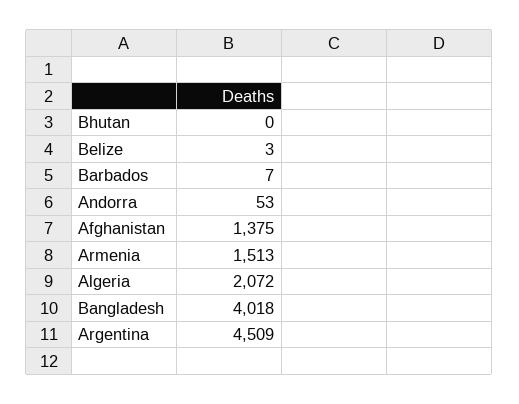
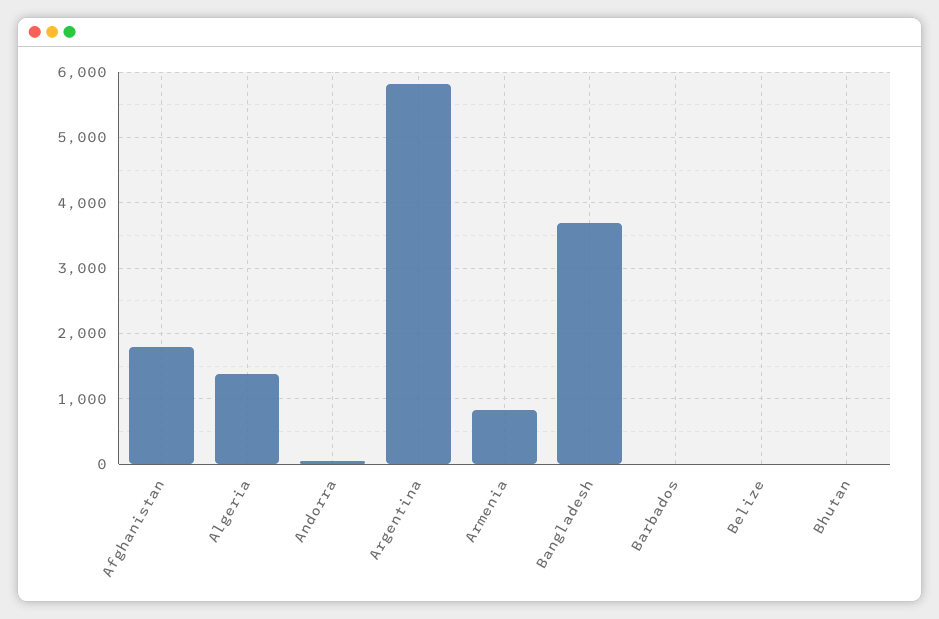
  {
    "Bhutan": 0,
    "Belize": 3,
    "Barbados": 7,
    "Andorra": 53,
-   "Afghanistan": 1375,
+   "Afghanistan": 1800,
-   "Armenia": 1513,
+   "Armenia": 800,
-   "Algeria": 2072,
+   "Algeria": 1400,
-   "Bangladesh": 4018,
+   "Bangladesh": 3700,
-   "Argentina": 4509
+   "Argentina": 5800
  }

